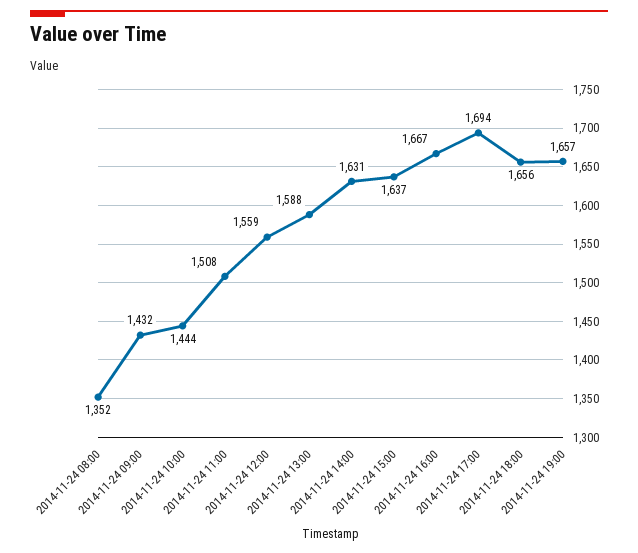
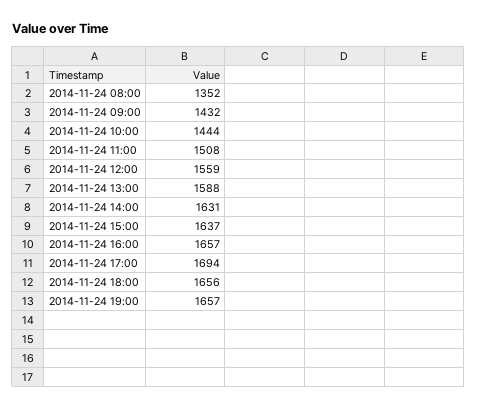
  {
    "2014-11-24 08:00": 1352,
    "2014-11-24 09:00": 1432,
    "2014-11-24 10:00": 1444,
    "2014-11-24 11:00": 1508,
    "2014-11-24 12:00": 1559,
    "2014-11-24 13:00": 1588,
    "2014-11-24 14:00": 1631,
    "2014-11-24 15:00": 1637,
-   "2014-11-24 16:00": 1667,
+   "2014-11-24 16:00": 1657,
    "2014-11-24 17:00": 1694,
    "2014-11-24 18:00": 1656,
    "2014-11-24 19:00": 1657
  }

